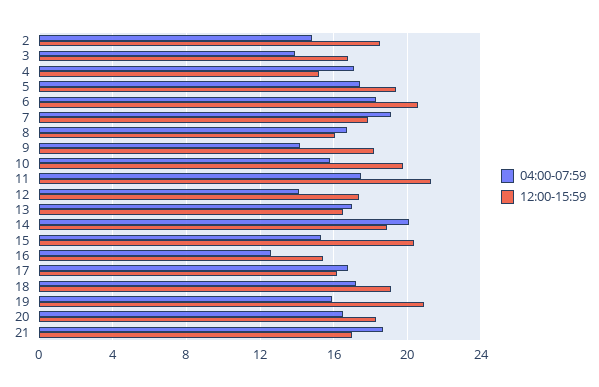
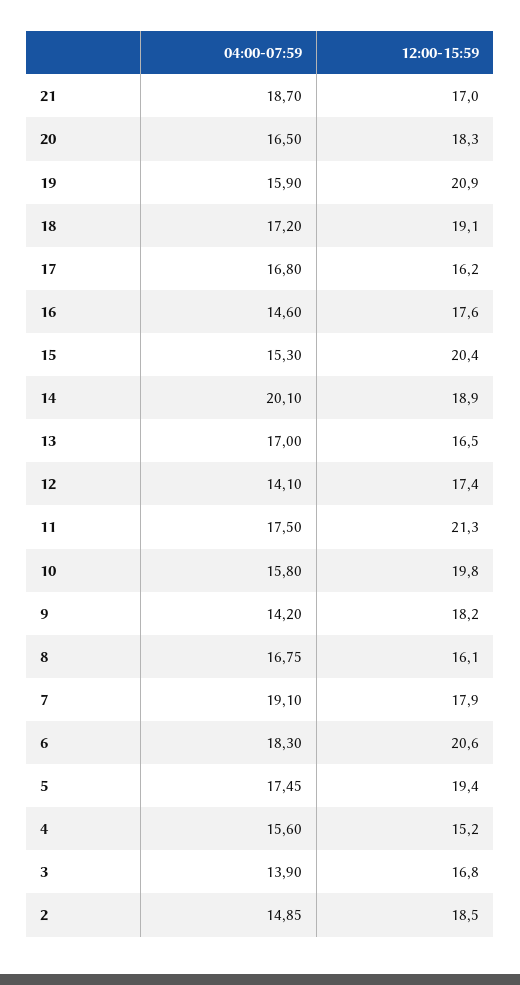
  {
    "04:00-07:59": {
      "2": 14.85,
      "3": 13.9,
-     "4": 17,
+     "4": 15.6,
      "5": 17.45,
      "6": 18.3,
      "7": 19.1,
      "8": 16.75,
      "9": 14.2,
      "10": 15.8,
      "11": 17.5,
      "12": 14.1,
      "13": 17,
      "14": 20.1,
      "15": 15.3,
-     "16": 12.5,
+     "16": 14.6,
      "17": 16.8,
      "18": 17.2,
      "19": 15.9,
      "20": 16.5,
      "21": 18.7
    },
    "12:00-15:59": {
      "2": 18.5,
      "3": 16.8,
      "4": 15.2,
      "5": 19.4,
      "6": 20.6,
      "7": 17.9,
      "8": 16.1,
      "9": 18.2,
      "10": 19.8,
      "11": 21.3,
      "12": 17.4,
      "13": 16.5,
      "14": 18.9,
      "15": 20.4,
-     "16": 15.5,
+     "16": 17.6,
      "17": 16.2,
      "18": 19.1,
      "19": 20.9,
      "20": 18.3,
      "21": 17
    }
  }

